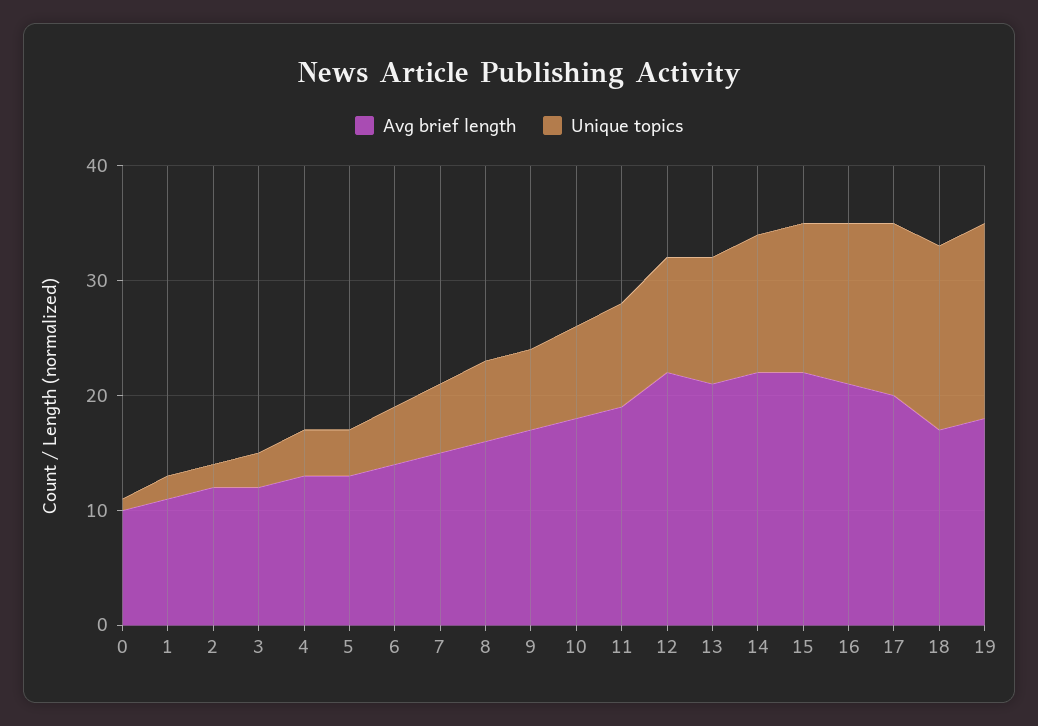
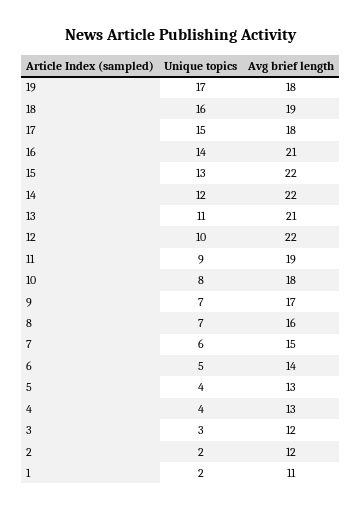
  {
    "Avg brief length": {
-     "0": 10,
      "1": 11,
      "2": 12,
      "3": 12,
      "4": 13,
      "5": 13,
      "6": 14,
      "7": 15,
      "8": 16,
      "9": 17,
      "10": 18,
      "11": 19,
      "12": 22,
      "13": 21,
      "14": 22,
      "15": 22,
      "16": 21,
-     "17": 20,
+     "17": 18,
-     "18": 17,
+     "18": 19,
      "19": 18
    },
    "Unique topics": {
-     "0": 1,
      "1": 2,
      "2": 2,
      "3": 3,
      "4": 4,
      "5": 4,
      "6": 5,
      "7": 6,
      "8": 7,
      "9": 7,
      "10": 8,
      "11": 9,
      "12": 10,
      "13": 11,
      "14": 12,
      "15": 13,
      "16": 14,
      "17": 15,
      "18": 16,
      "19": 17
    }
  }

